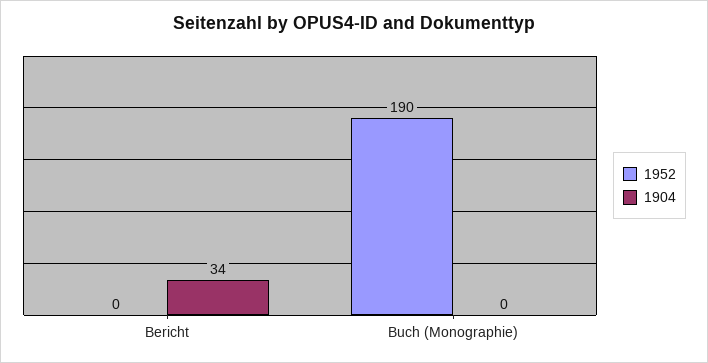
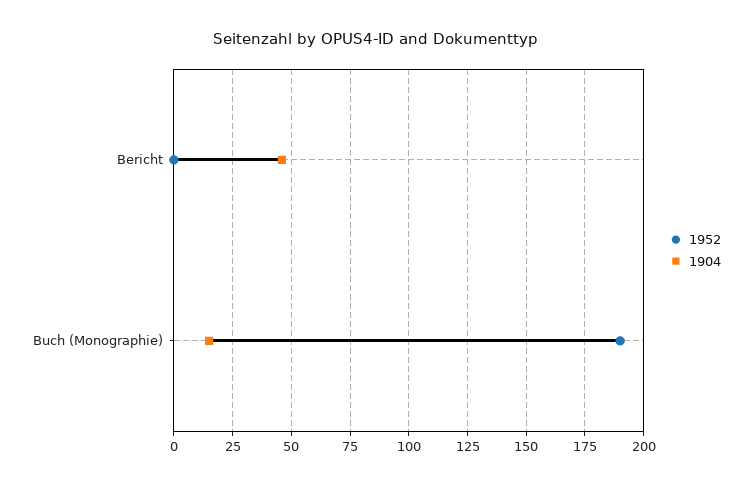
  {
    "1952": {
      "Bericht": 0,
      "Buch (Monographie)": 190
    },
    "1904": {
-     "Bericht": 34,
+     "Bericht": 45,
-     "Buch (Monographie)": 0
+     "Buch (Monographie)": 15
    }
  }

